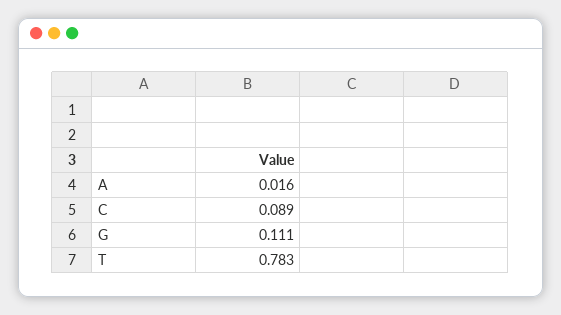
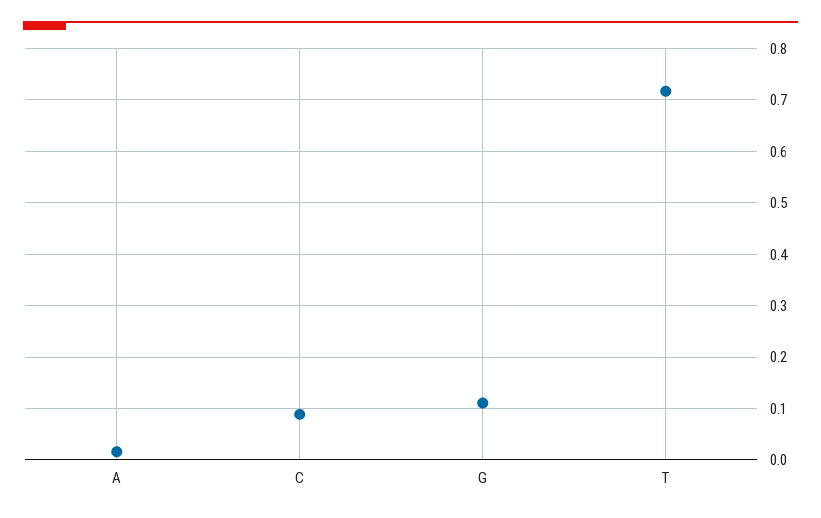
  {
    "A": 0.016,
    "C": 0.089,
    "G": 0.111,
-   "T": 0.783
+   "T": 0.72
  }

